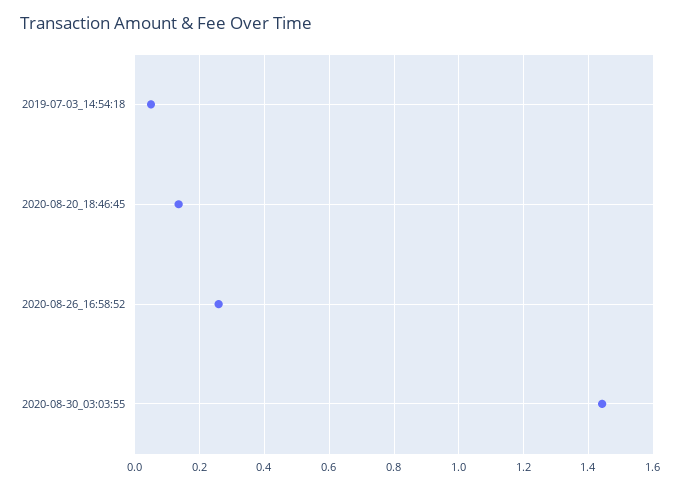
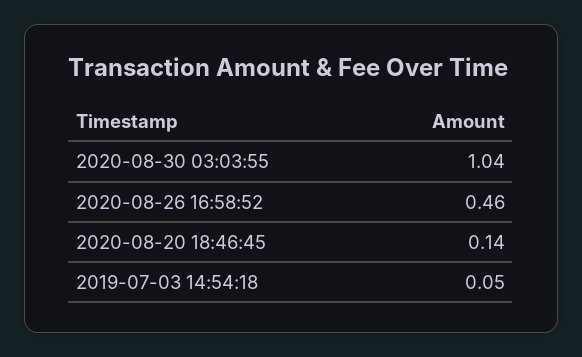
  {
    "2019-07-03_14:54:18": 0.05,
    "2020-08-20_18:46:45": 0.14,
-   "2020-08-26_16:58:52": 0.26,
+   "2020-08-26_16:58:52": 0.46,
-   "2020-08-30_03:03:55": 1.44
+   "2020-08-30_03:03:55": 1.04
  }

